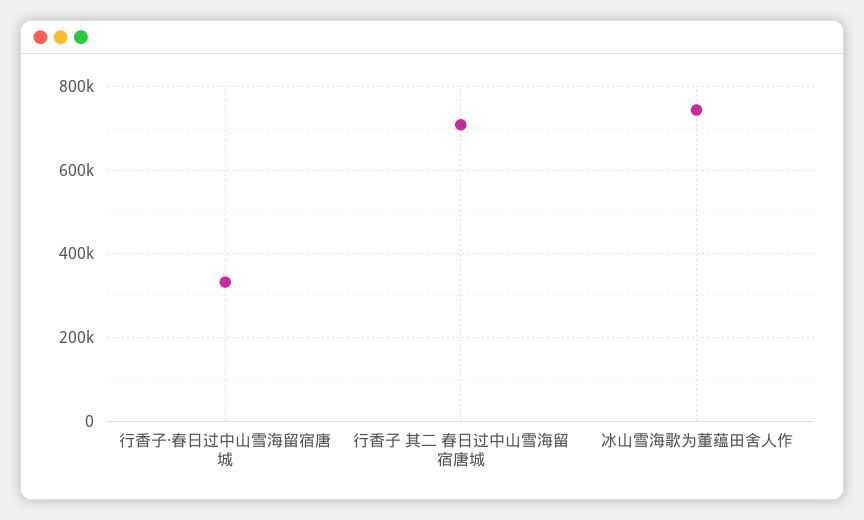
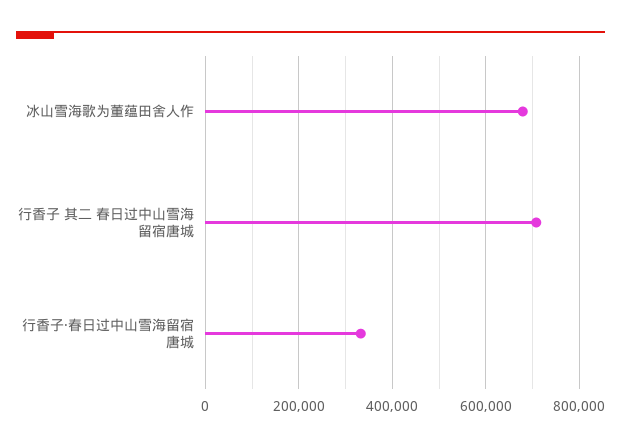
  {
    "行香子·春日过中山雪海留宿唐城": 340000,
    "行香子 其二 春日过中山雪海留宿唐城": 700000,
-   "冰山雪海歌为董蕴田舍人作": 740000
+   "冰山雪海歌为董蕴田舍人作": 680000
  }

